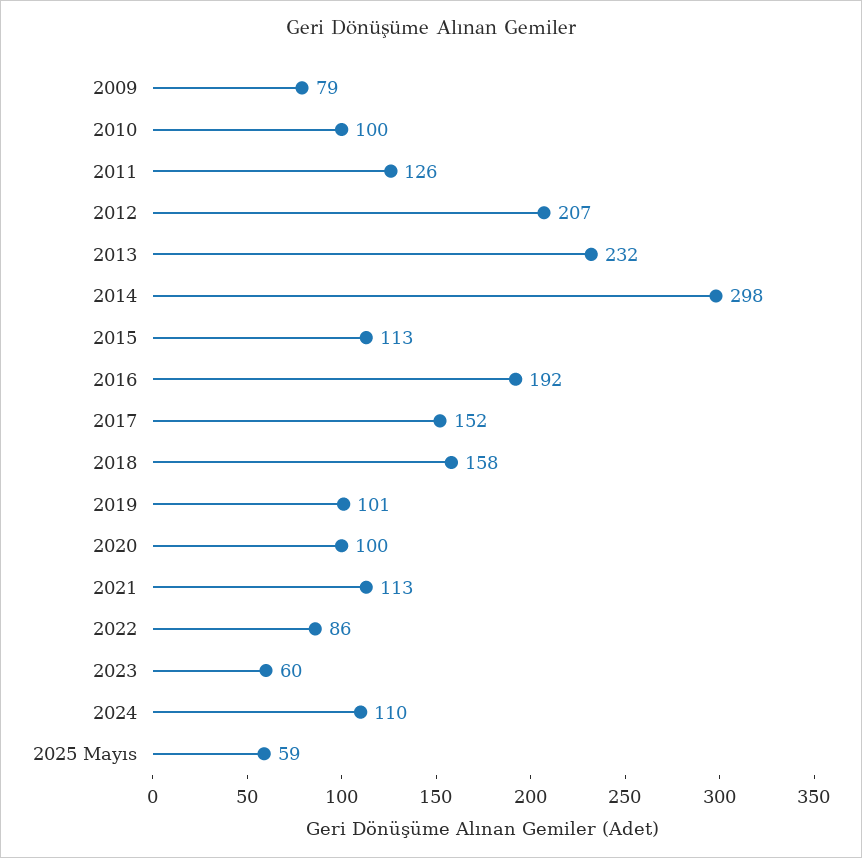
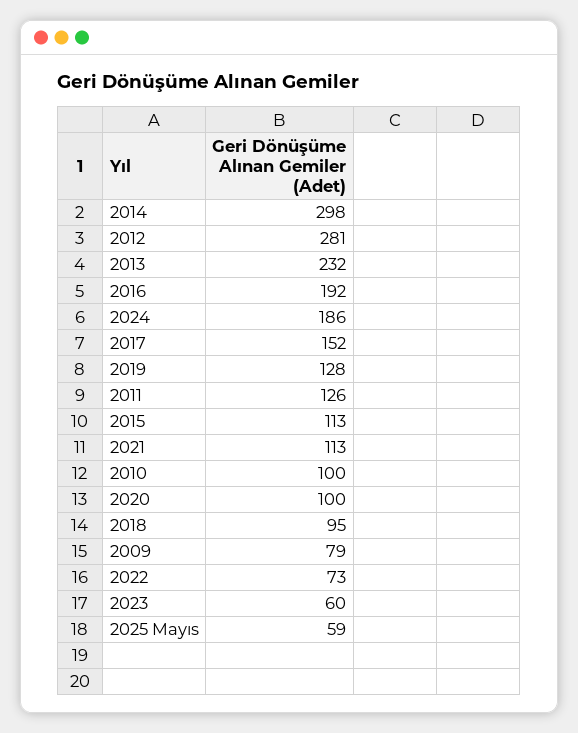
  {
    "2009": 79,
    "2010": 100,
    "2011": 126,
-   "2012": 207,
+   "2012": 281,
    "2013": 232,
    "2014": 298,
    "2015": 113,
    "2016": 192,
    "2017": 152,
-   "2018": 158,
+   "2018": 95,
-   "2019": 101,
+   "2019": 128,
    "2020": 100,
    "2021": 113,
-   "2022": 86,
+   "2022": 73,
    "2023": 60,
-   "2024": 110,
+   "2024": 186,
    "2025 Mayıs": 59
  }

